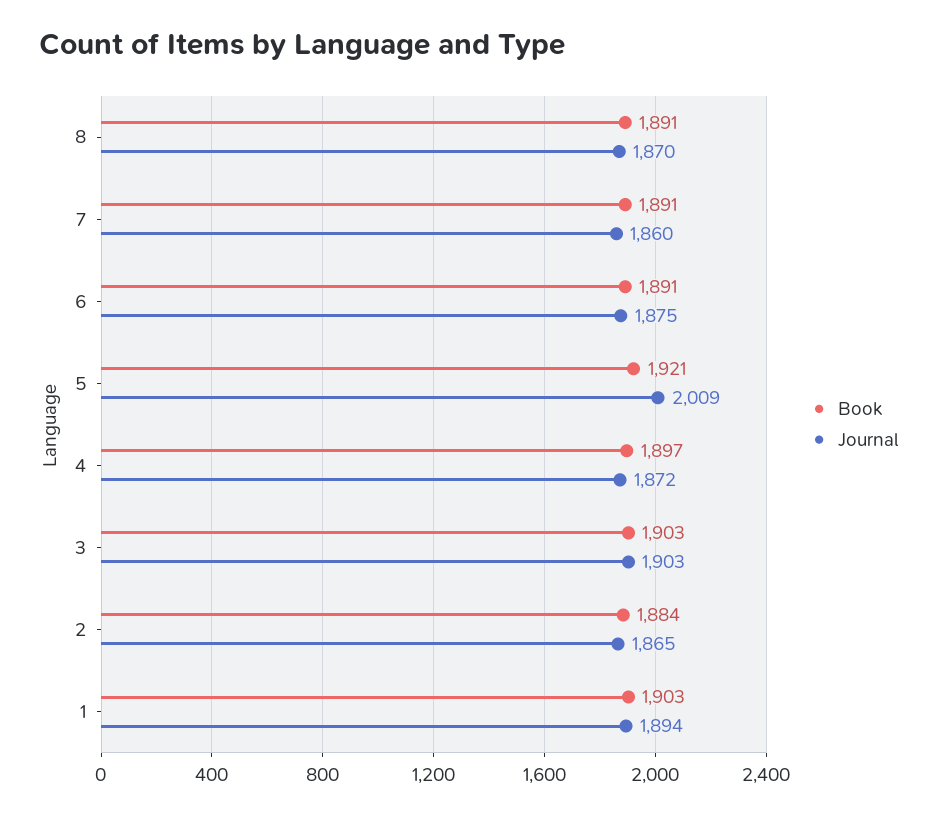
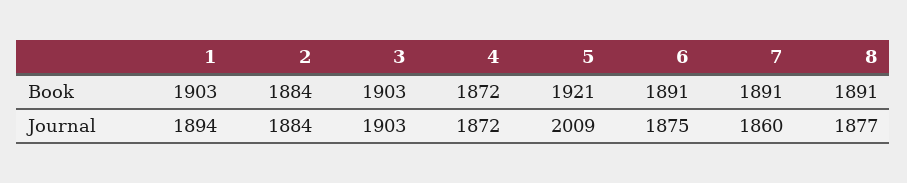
  {
    "Book": {
      "8": 1891,
      "7": 1891,
      "6": 1891,
      "5": 1921,
-     "4": 1897,
+     "4": 1872,
      "3": 1903,
      "2": 1884,
      "1": 1903
    },
    "Journal": {
-     "8": 1870,
+     "8": 1877,
      "7": 1860,
      "6": 1875,
      "5": 2009,
      "4": 1872,
      "3": 1903,
-     "2": 1865,
+     "2": 1884,
      "1": 1894
    }
  }

